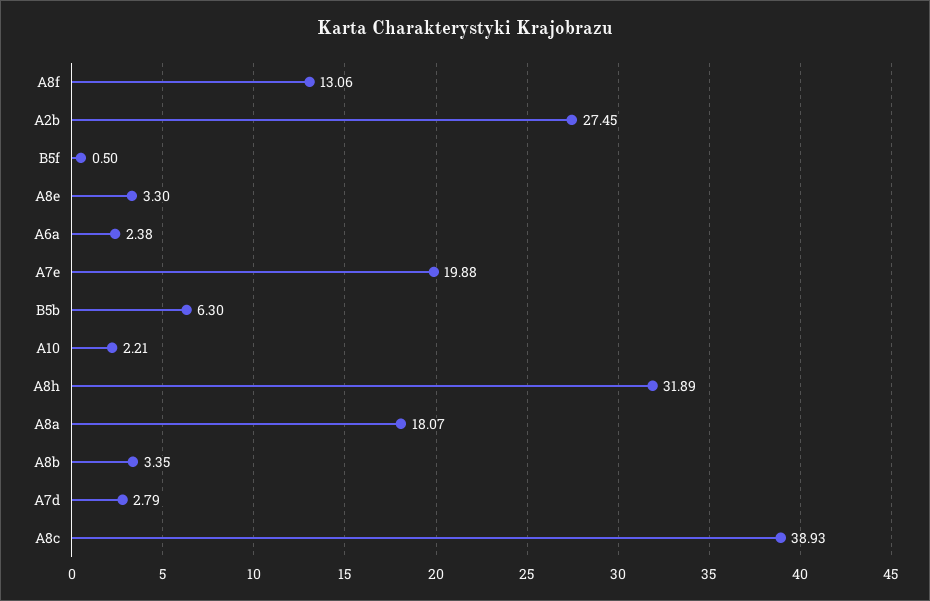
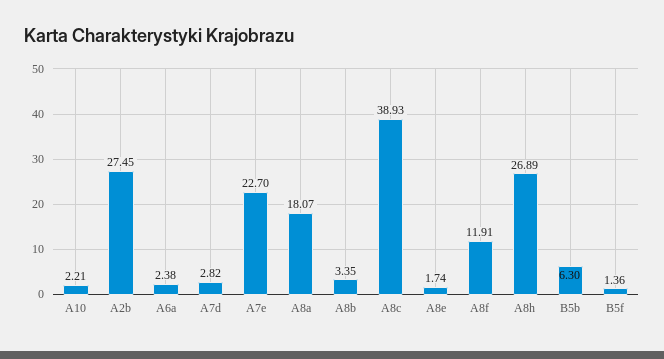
  {
-   "A8f": 13.06,
+   "A8f": 11.91,
    "A2b": 27.45,
-   "B5f": 0.5,
+   "B5f": 1.36,
-   "A8e": 3.3,
+   "A8e": 1.74,
    "A6a": 2.38,
-   "A7e": 19.88,
+   "A7e": 22.7,
    "B5b": 6.3,
    "A10": 2.21,
-   "A8h": 31.89,
+   "A8h": 26.89,
    "A8a": 18.07,
    "A8b": 3.35,
-   "A7d": 2.79,
+   "A7d": 2.82,
    "A8c": 38.93
  }

